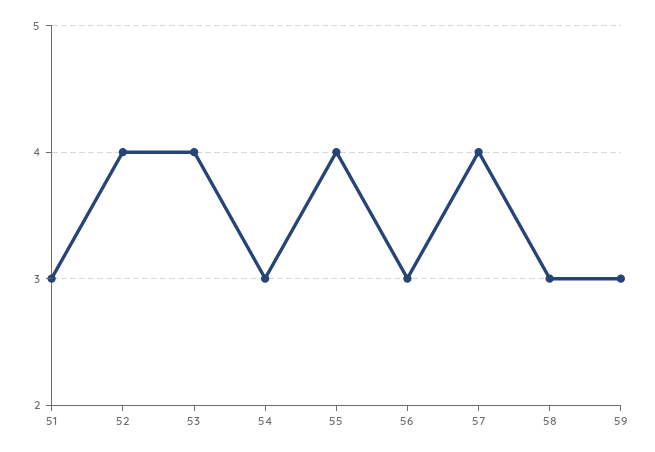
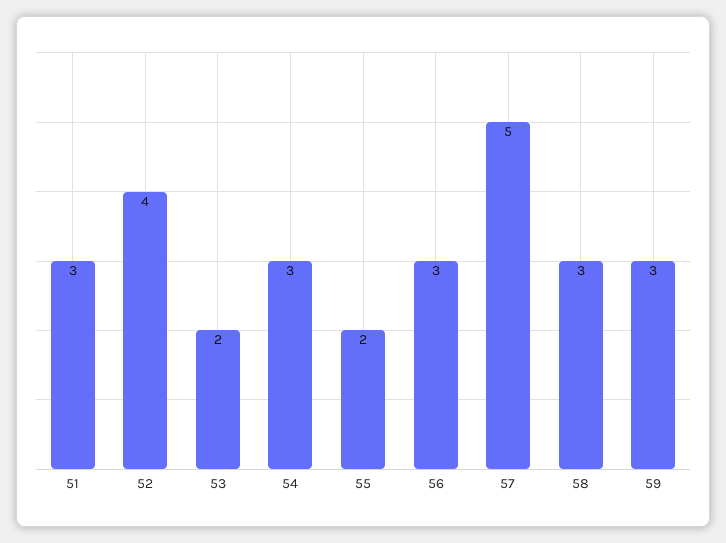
  {
    "51": 3,
    "52": 4,
-   "53": 4,
+   "53": 2,
    "54": 3,
-   "55": 4,
+   "55": 2,
    "56": 3,
-   "57": 4,
+   "57": 5,
    "58": 3,
    "59": 3
  }

